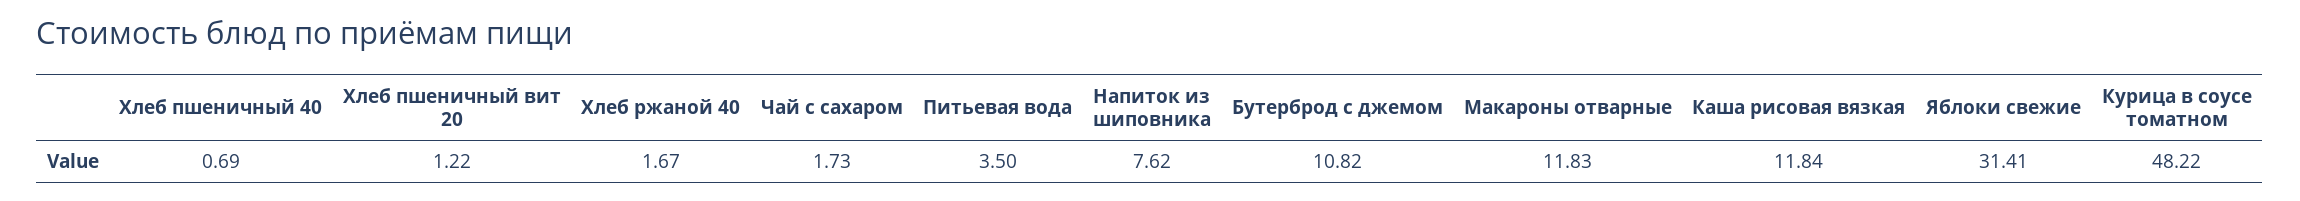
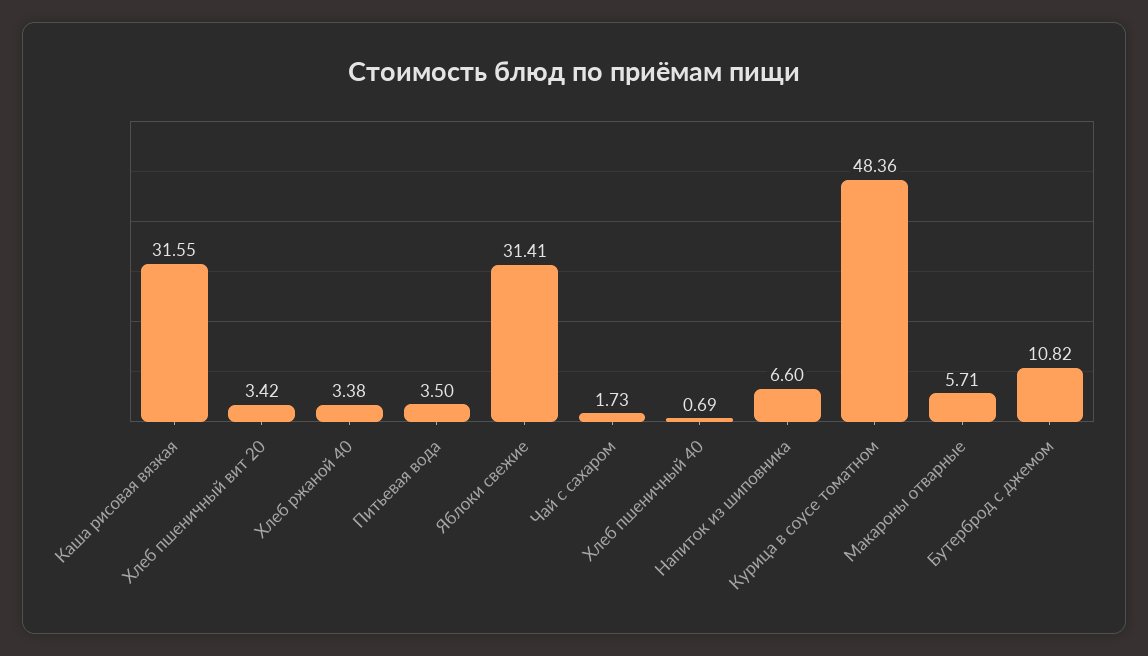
  {
    "Хлеб пшеничный 40": 0.69,
-   "Хлеб пшеничный вит 20": 1.22,
+   "Хлеб пшеничный вит 20": 3.42,
-   "Хлеб ржаной 40": 1.67,
+   "Хлеб ржаной 40": 3.38,
    "Чай с сахаром": 1.73,
    "Питьевая вода": 3.5,
-   "Напиток из шиповника": 7.62,
+   "Напиток из шиповника": 6.6,
    "Бутерброд с джемом": 10.82,
-   "Макароны отварные": 11.83,
+   "Макароны отварные": 5.71,
-   "Каша рисовая вязкая": 11.84,
+   "Каша рисовая вязкая": 31.55,
    "Яблоки свежие": 31.41,
-   "Курица в соусе томатном": 48.22
+   "Курица в соусе томатном": 48.36
  }

